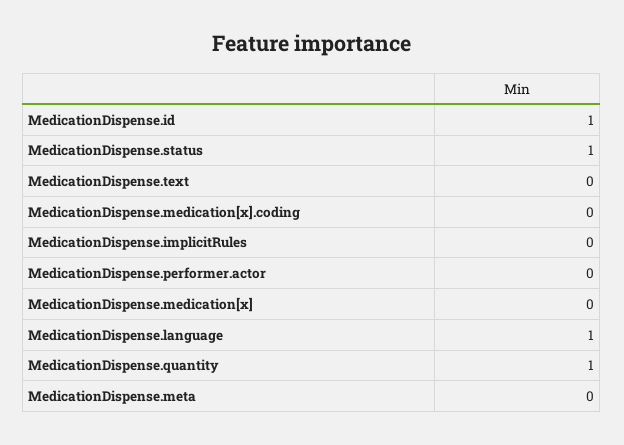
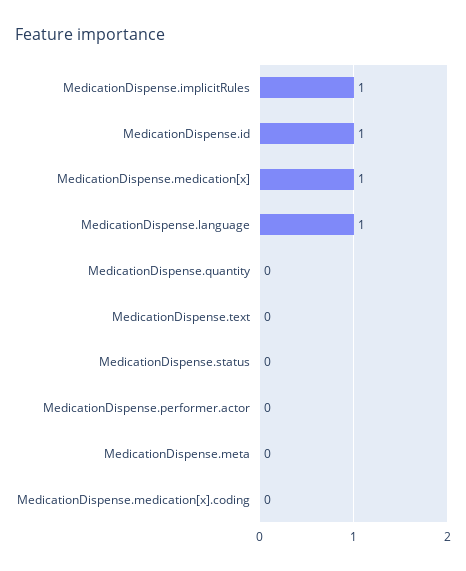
  {
    "MedicationDispense.id": 1,
-   "MedicationDispense.status": 1,
+   "MedicationDispense.status": 0,
    "MedicationDispense.text": 0,
    "MedicationDispense.medication[x].coding": 0,
-   "MedicationDispense.implicitRules": 0,
+   "MedicationDispense.implicitRules": 1,
    "MedicationDispense.performer.actor": 0,
-   "MedicationDispense.medication[x]": 0,
+   "MedicationDispense.medication[x]": 1,
    "MedicationDispense.language": 1,
-   "MedicationDispense.quantity": 1,
+   "MedicationDispense.quantity": 0,
    "MedicationDispense.meta": 0
  }

